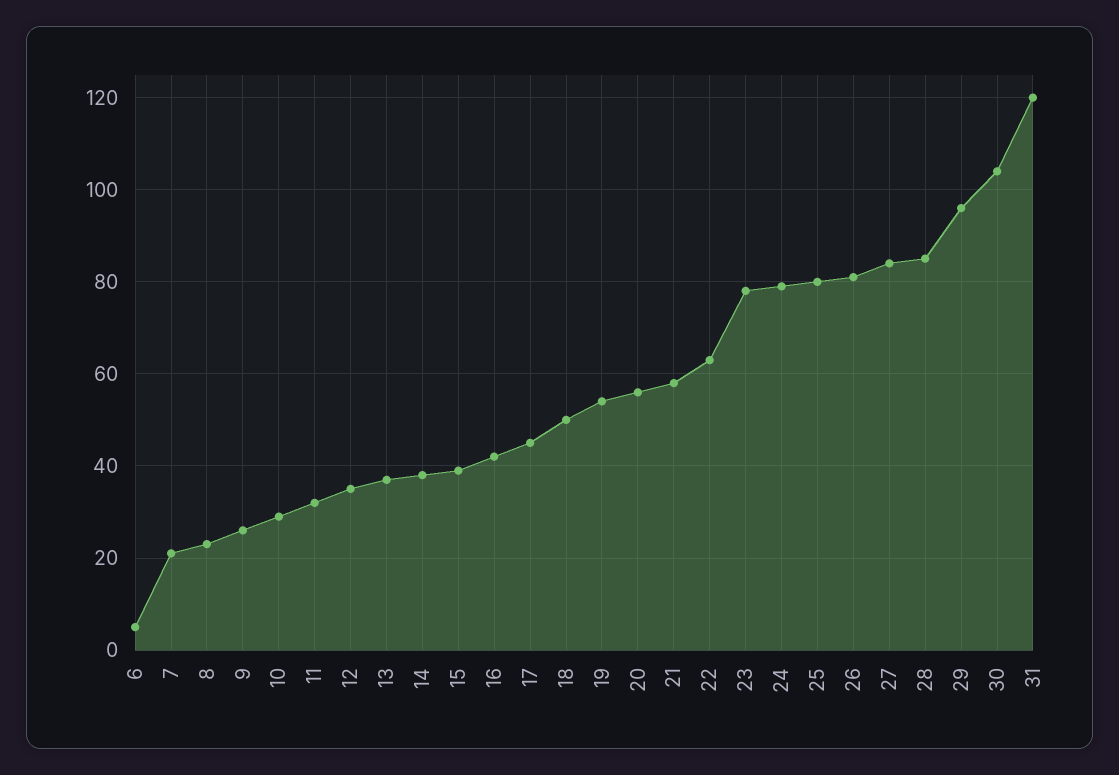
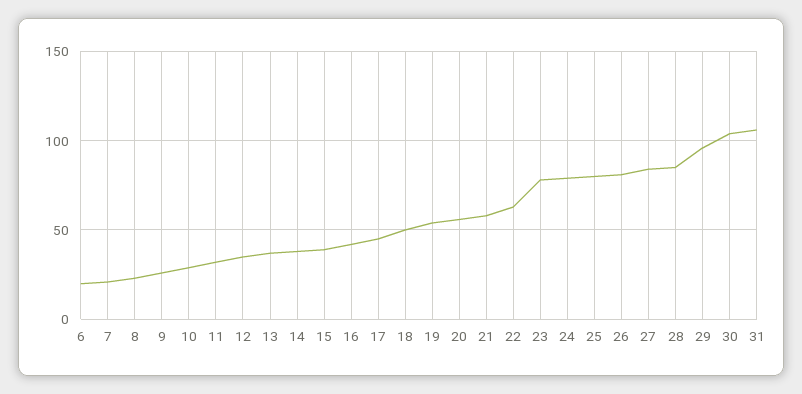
  {
-   "6": 5,
+   "6": 20,
    "7": 20,
    "8": 25,
    "9": 25,
    "10": 30,
    "11": 30,
    "12": 35,
    "13": 35,
    "14": 40,
    "15": 40,
    "16": 40,
    "17": 45,
    "18": 50,
    "19": 55,
    "20": 55,
    "21": 60,
    "22": 65,
    "23": 80,
    "24": 80,
    "25": 80,
    "26": 80,
    "27": 85,
    "28": 85,
    "29": 95,
    "30": 105,
-   "31": 120
+   "31": 105
  }

